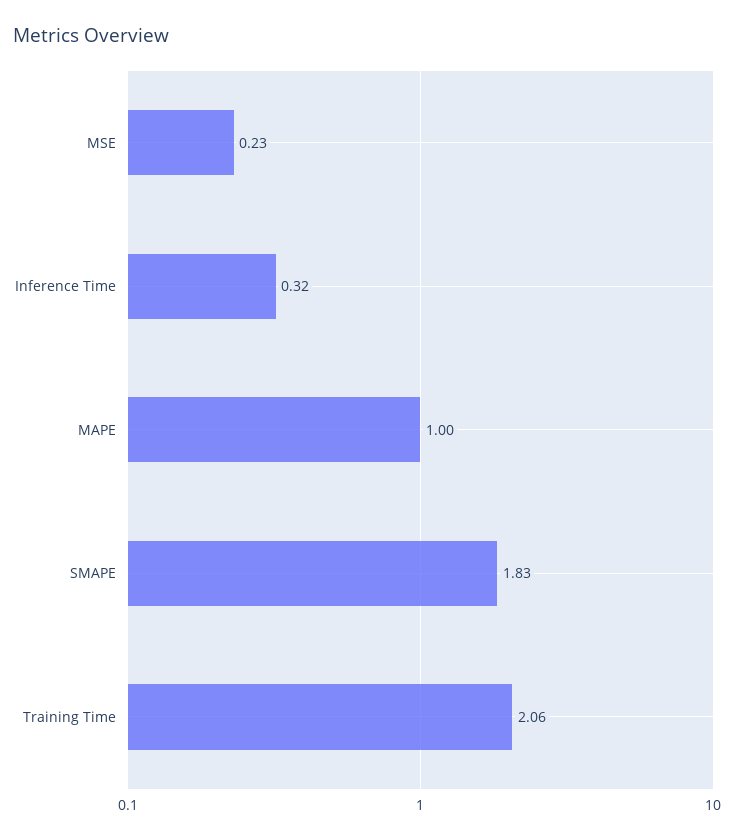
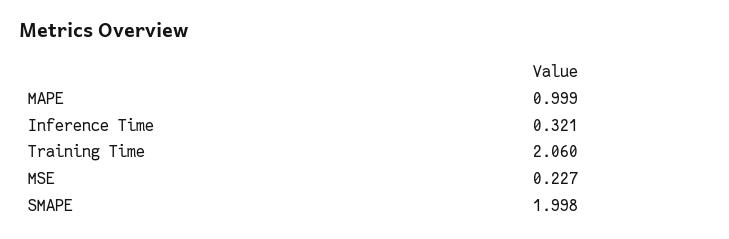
  {
    "MSE": 0.227,
    "Inference Time": 0.321,
    "MAPE": 0.999,
-   "SMAPE": 1.83,
+   "SMAPE": 1.998,
    "Training Time": 2.06
  }

